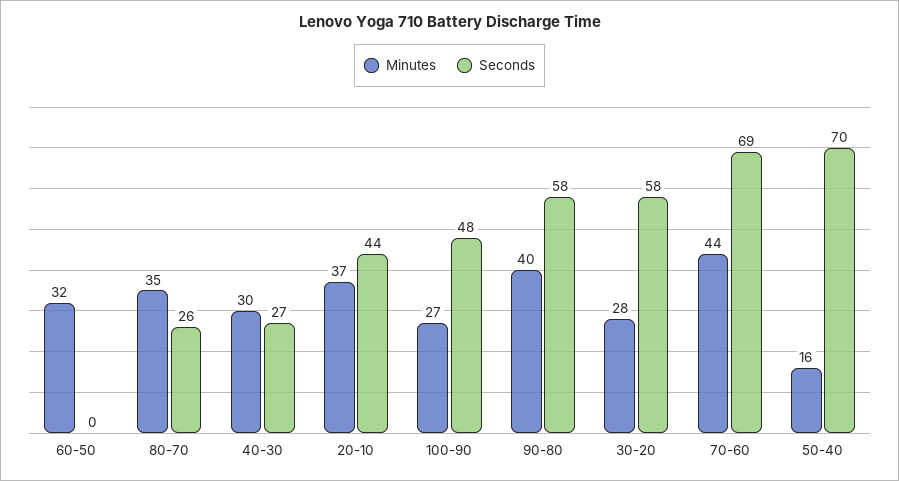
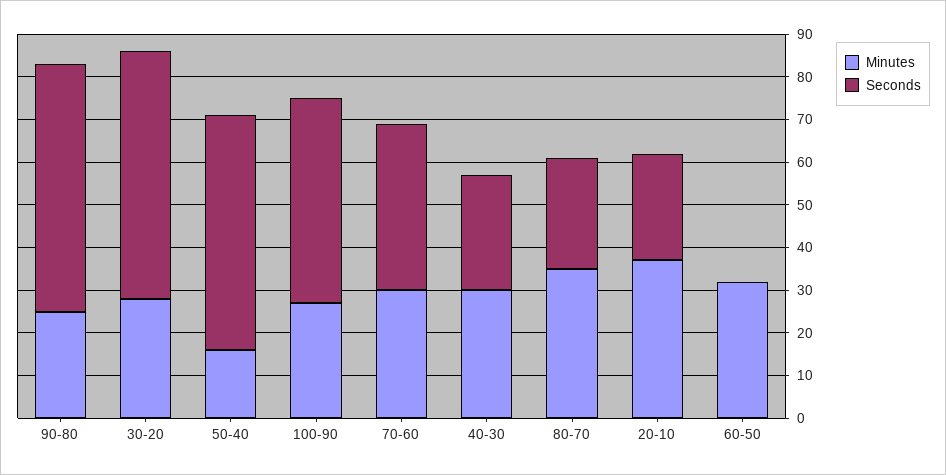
  {
    "Minutes": {
      "60-50": 32,
      "80-70": 35,
      "40-30": 30,
      "20-10": 37,
      "100-90": 27,
-     "90-80": 40,
+     "90-80": 25,
      "30-20": 28,
-     "70-60": 44,
+     "70-60": 30,
      "50-40": 16
    },
    "Seconds": {
      "60-50": 0,
      "80-70": 26,
      "40-30": 27,
-     "20-10": 44,
+     "20-10": 25,
      "100-90": 48,
      "90-80": 58,
      "30-20": 58,
-     "70-60": 69,
+     "70-60": 40,
-     "50-40": 70
+     "50-40": 55
    }
  }

